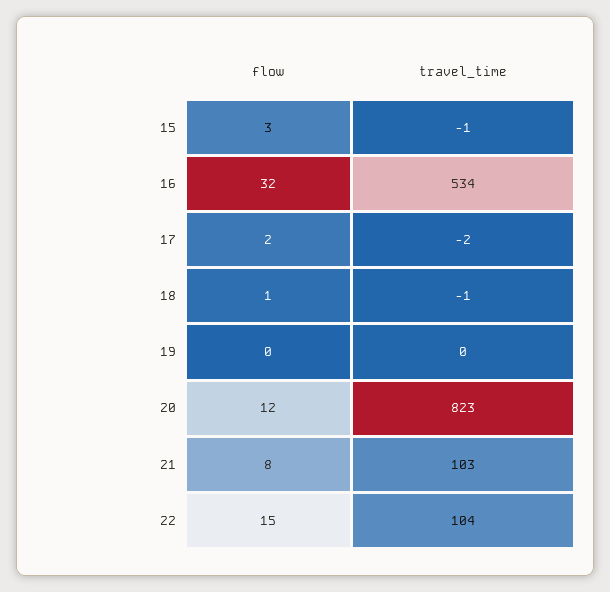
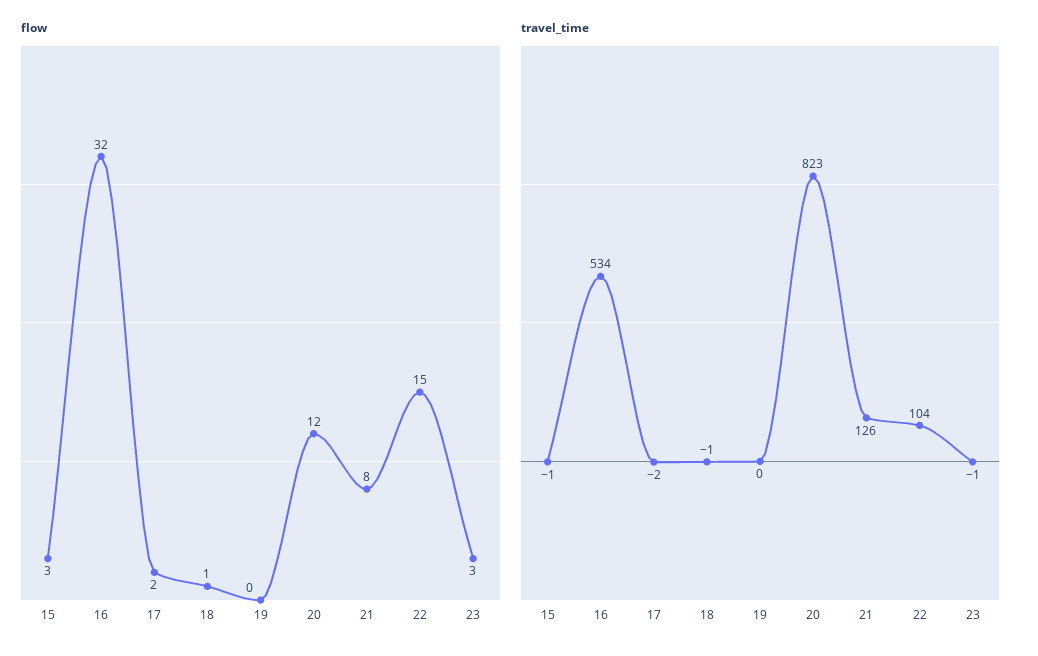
  {
    "flow": {
      "15": 3,
      "16": 32,
      "17": 2,
      "18": 1,
      "19": 0,
      "20": 12,
      "21": 8,
-     "22": 15
+     "22": 15,
+     "23": 3
    },
    "travel_time": {
      "15": -1,
      "16": 534,
      "17": -2,
      "18": -1,
      "19": 0,
      "20": 823,
-     "21": 103,
+     "21": 126,
-     "22": 104
+     "22": 104,
+     "23": -1
    }
  }

